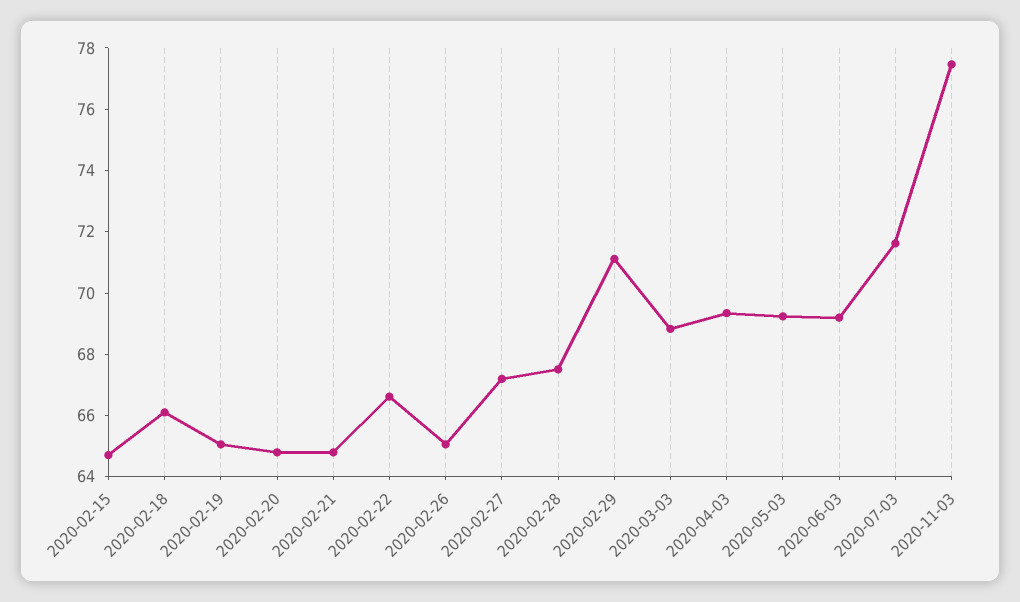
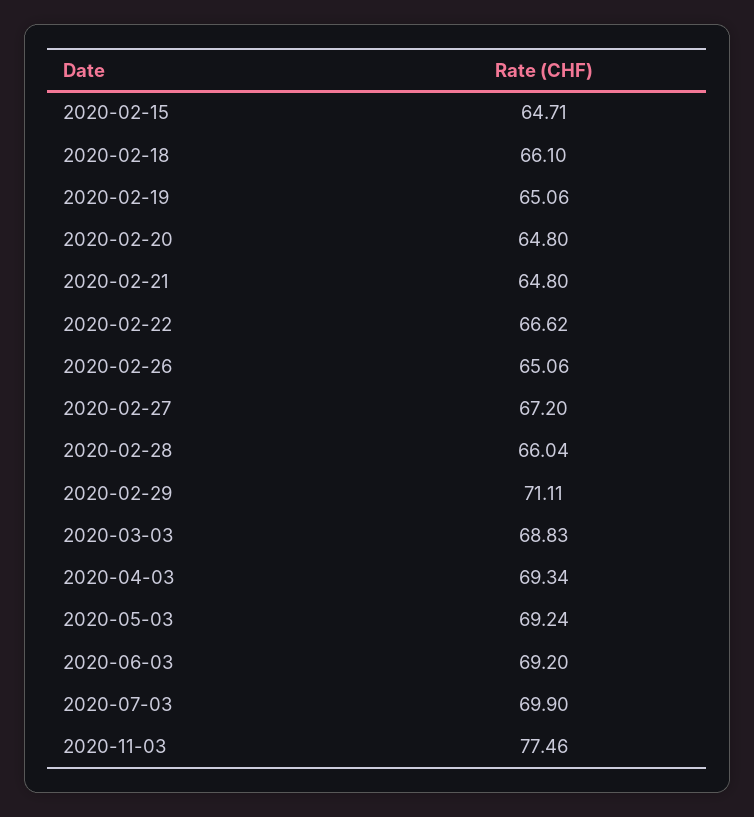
  {
    "2020-02-15": 64.71,
    "2020-02-18": 66.1,
    "2020-02-19": 65.06,
    "2020-02-20": 64.8,
    "2020-02-21": 64.8,
    "2020-02-22": 66.62,
    "2020-02-26": 65.06,
    "2020-02-27": 67.2,
-   "2020-02-28": 67.5,
+   "2020-02-28": 66.04,
    "2020-02-29": 71.11,
    "2020-03-03": 68.83,
    "2020-04-03": 69.34,
    "2020-05-03": 69.24,
    "2020-06-03": 69.2,
-   "2020-07-03": 71.5,
+   "2020-07-03": 69.9,
    "2020-11-03": 77.46
  }

